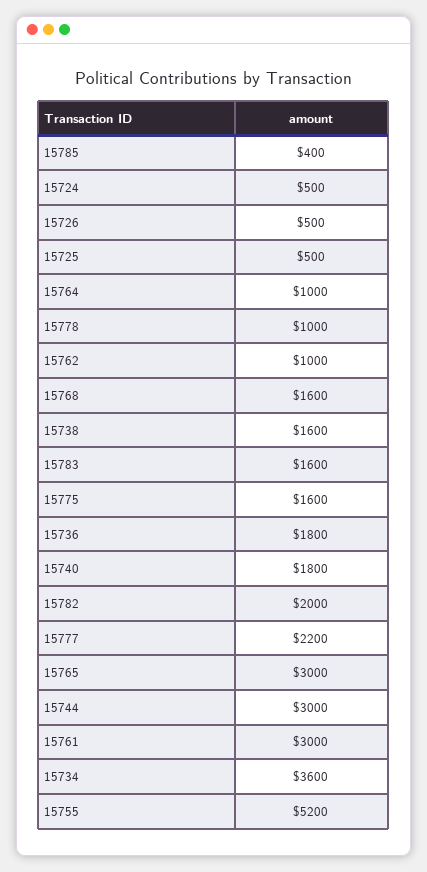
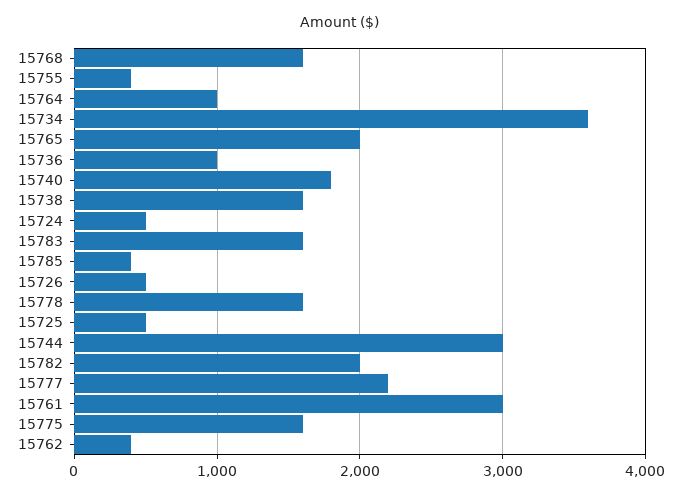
  {
    "15785": 400,
    "15724": 500,
    "15726": 500,
    "15725": 500,
    "15764": 1000,
-   "15778": 1000,
+   "15778": 1600,
-   "15762": 1000,
+   "15762": 400,
    "15768": 1600,
    "15738": 1600,
    "15783": 1600,
    "15775": 1600,
-   "15736": 1800,
+   "15736": 1000,
    "15740": 1800,
    "15782": 2000,
    "15777": 2200,
-   "15765": 3000,
+   "15765": 2000,
    "15744": 3000,
    "15761": 3000,
    "15734": 3600,
-   "15755": 5200
+   "15755": 400
  }

